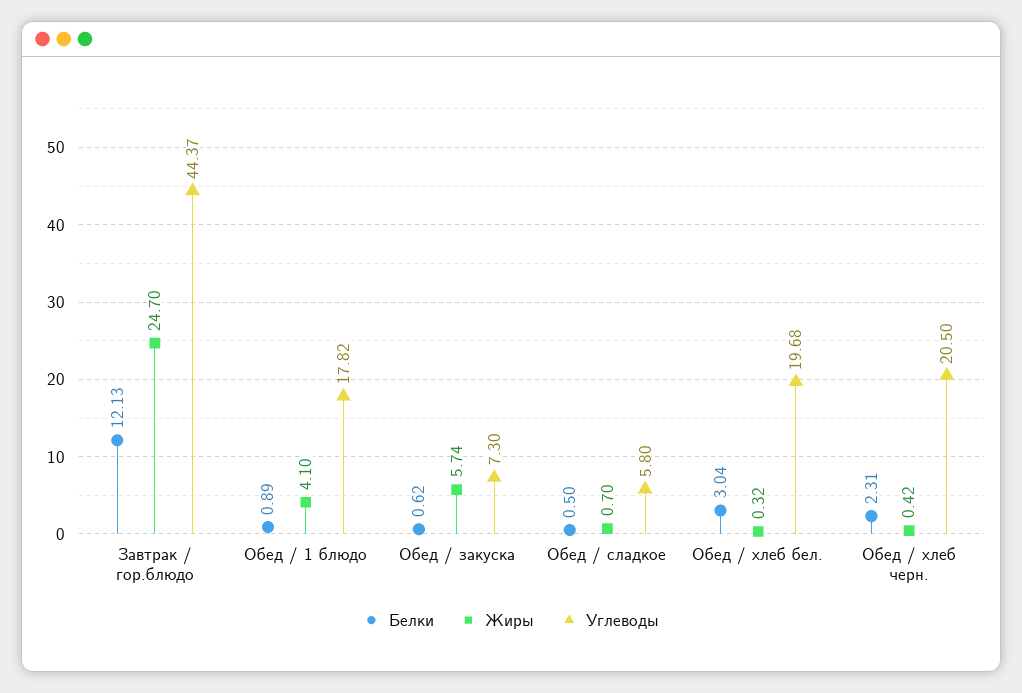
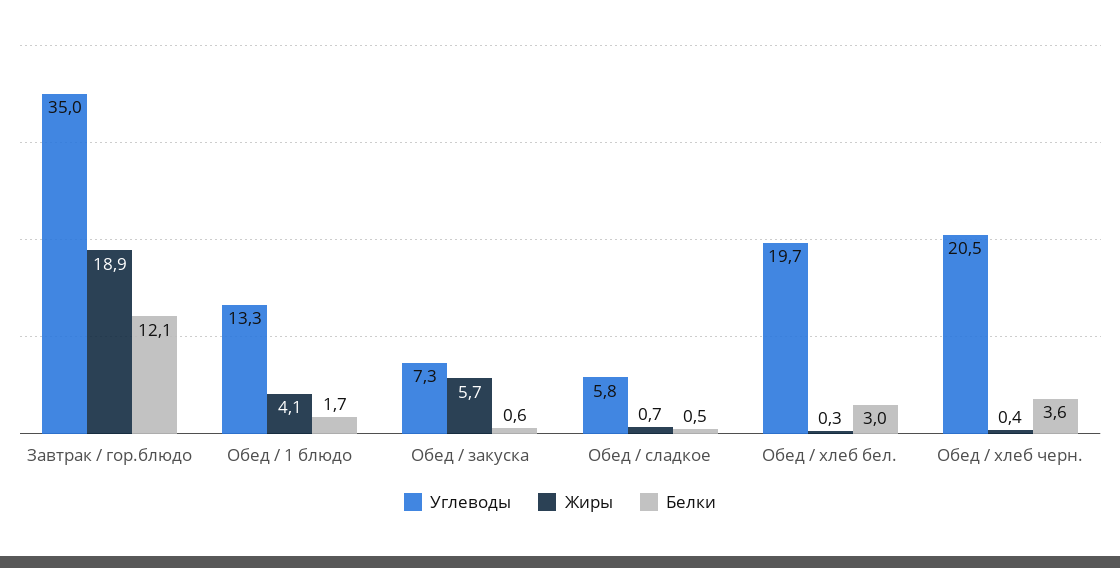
  {
    "Белки": {
      "Завтрак / гор.блюдо": 12.13,
-     "Обед / 1 блюдо": 0.89,
+     "Обед / 1 блюдо": 1.7,
      "Обед / закуска": 0.62,
      "Обед / сладкое": 0.5,
      "Обед / хлеб бел.": 3.04,
-     "Обед / хлеб черн.": 2.31
+     "Обед / хлеб черн.": 3.6
    },
    "Жиры": {
-     "Завтрак / гор.блюдо": 24.7,
+     "Завтрак / гор.блюдо": 18.9,
      "Обед / 1 блюдо": 4.1,
      "Обед / закуска": 5.74,
      "Обед / сладкое": 0.7,
      "Обед / хлеб бел.": 0.32,
      "Обед / хлеб черн.": 0.42
    },
    "Углеводы": {
-     "Завтрак / гор.блюдо": 44.37,
+     "Завтрак / гор.блюдо": 35,
-     "Обед / 1 блюдо": 17.82,
+     "Обед / 1 блюдо": 13.3,
      "Обед / закуска": 7.3,
      "Обед / сладкое": 5.8,
      "Обед / хлеб бел.": 19.68,
      "Обед / хлеб черн.": 20.5
    }
  }

